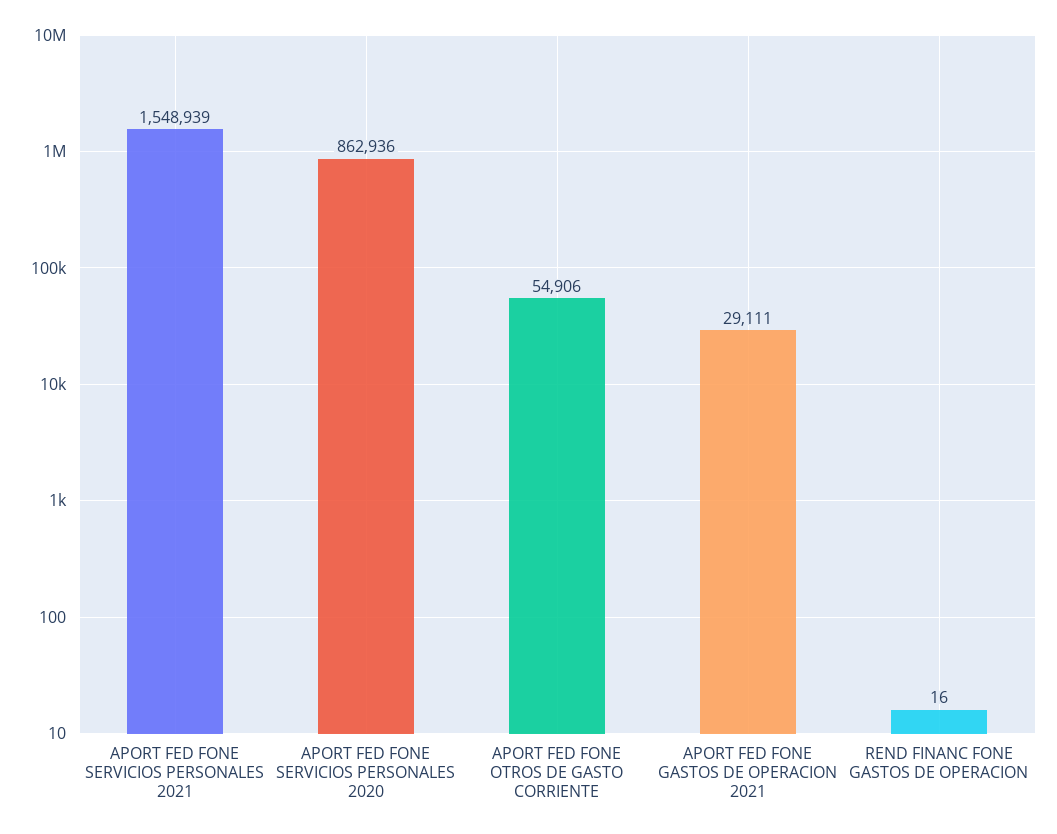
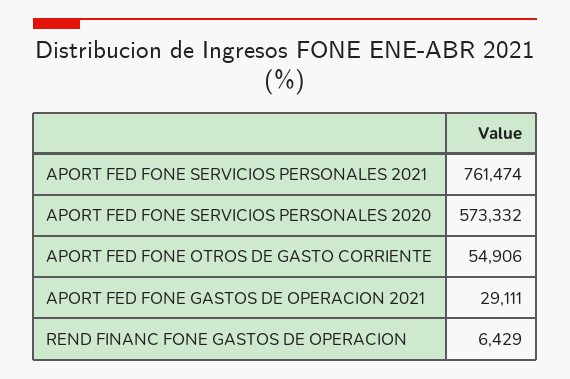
  {
-   "APORT FED FONE SERVICIOS PERSONALES 2021": 1548939,
+   "APORT FED FONE SERVICIOS PERSONALES 2021": 761474,
-   "APORT FED FONE SERVICIOS PERSONALES 2020": 862936,
+   "APORT FED FONE SERVICIOS PERSONALES 2020": 573332,
    "APORT FED FONE OTROS DE GASTO CORRIENTE": 54906,
    "APORT FED FONE GASTOS DE OPERACION 2021": 29111,
-   "REND FINANC FONE GASTOS DE OPERACION": 16
+   "REND FINANC FONE GASTOS DE OPERACION": 6429
  }

